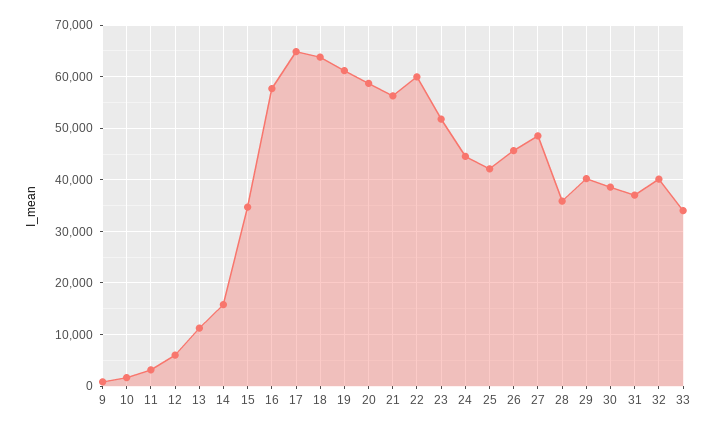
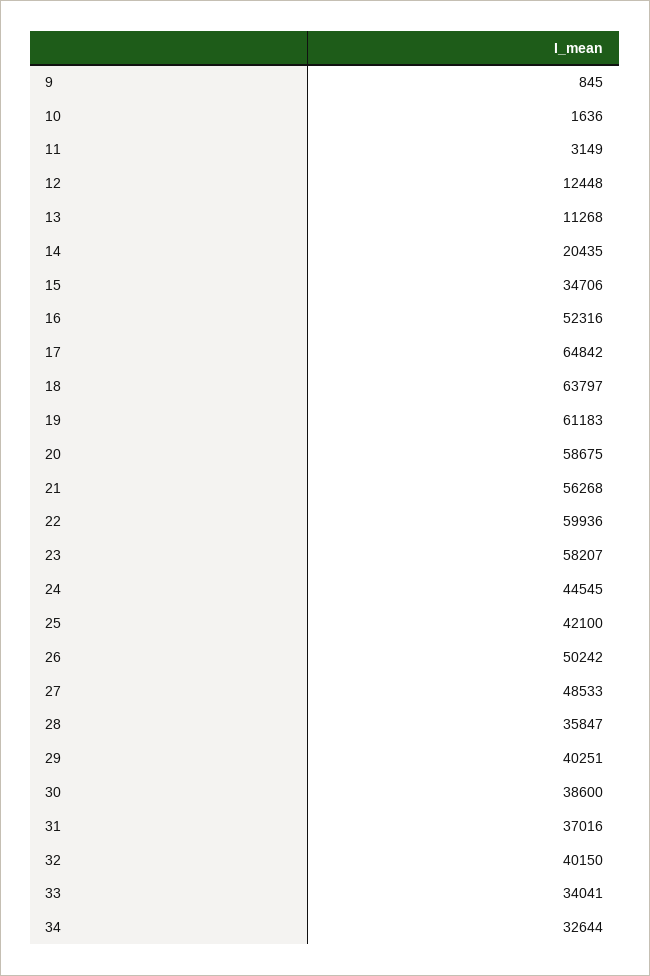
  {
    "9": 845,
    "10": 1636,
    "11": 3149,
-   "12": 6000,
+   "12": 12448,
    "13": 11268,
-   "14": 16000,
+   "14": 20435,
    "15": 34706,
-   "16": 58000,
+   "16": 52316,
    "17": 64842,
    "18": 63797,
    "19": 61183,
    "20": 58675,
    "21": 56268,
    "22": 59936,
-   "23": 52000,
+   "23": 58207,
    "24": 44545,
    "25": 42100,
-   "26": 46000,
+   "26": 50242,
    "27": 48533,
    "28": 35847,
    "29": 40251,
    "30": 38600,
    "31": 37016,
    "32": 40150,
-   "33": 34041
+   "33": 34041,
+   "34": 32644
  }

